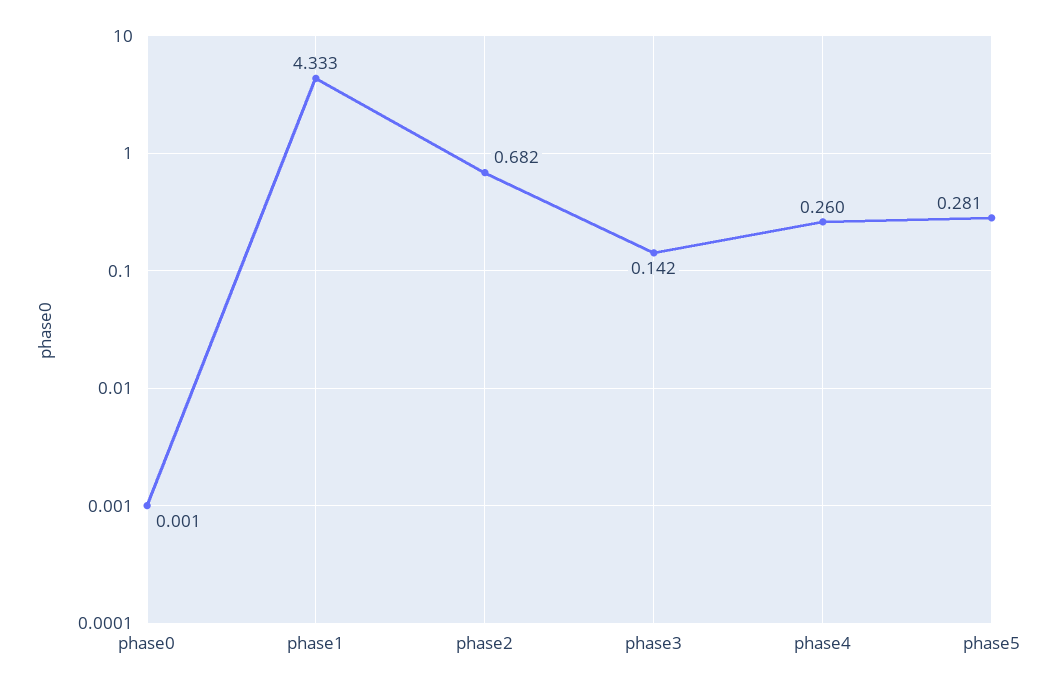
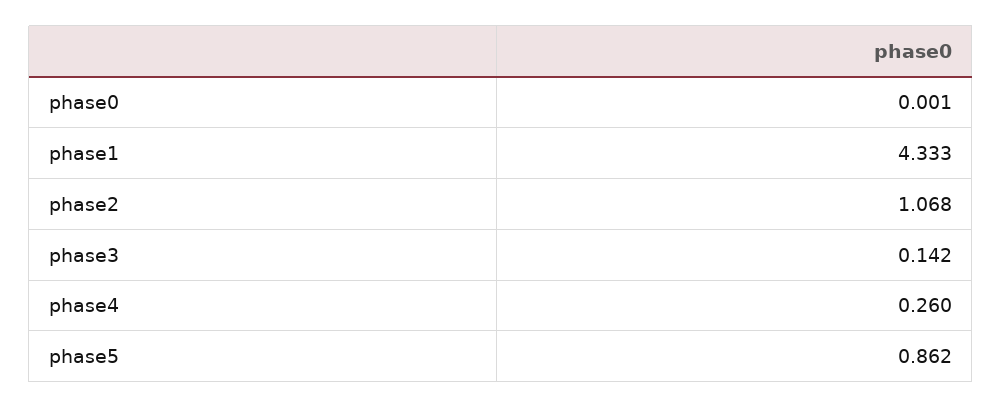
  {
    "phase0": 0.001,
    "phase1": 4.333,
-   "phase2": 0.682,
+   "phase2": 1.068,
    "phase3": 0.142,
    "phase4": 0.26,
-   "phase5": 0.281
+   "phase5": 0.862
  }

